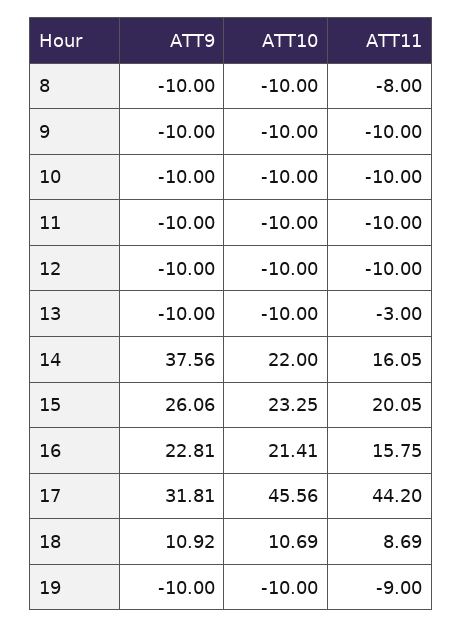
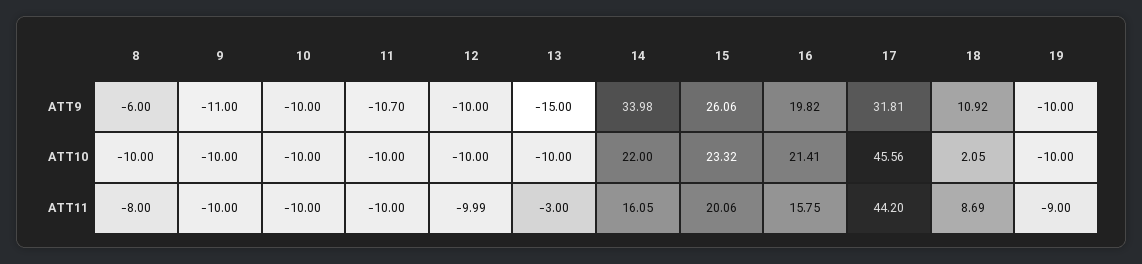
  {
    "ATT9": {
-     "8": -10,
+     "8": -6,
-     "9": -10,
+     "9": -11,
      "10": -10,
-     "11": -10,
+     "11": -10.7,
      "12": -10,
-     "13": -10,
+     "13": -15,
-     "14": 37.56,
+     "14": 33.98,
      "15": 26.06,
-     "16": 22.81,
+     "16": 19.82,
      "17": 31.81,
      "18": 10.92,
      "19": -10
    },
    "ATT10": {
      "8": -10,
      "9": -10,
      "10": -10,
      "11": -10,
      "12": -10,
      "13": -10,
      "14": 22,
-     "15": 23.25,
+     "15": 23.32,
      "16": 21.41,
      "17": 45.56,
-     "18": 10.69,
+     "18": 2.05,
      "19": -10
    },
    "ATT11": {
      "8": -8,
      "9": -10,
      "10": -10,
      "11": -10,
-     "12": -10,
+     "12": -9.99,
      "13": -3,
      "14": 16.05,
-     "15": 20.05,
+     "15": 20.06,
      "16": 15.75,
      "17": 44.2,
      "18": 8.69,
      "19": -9
    }
  }

